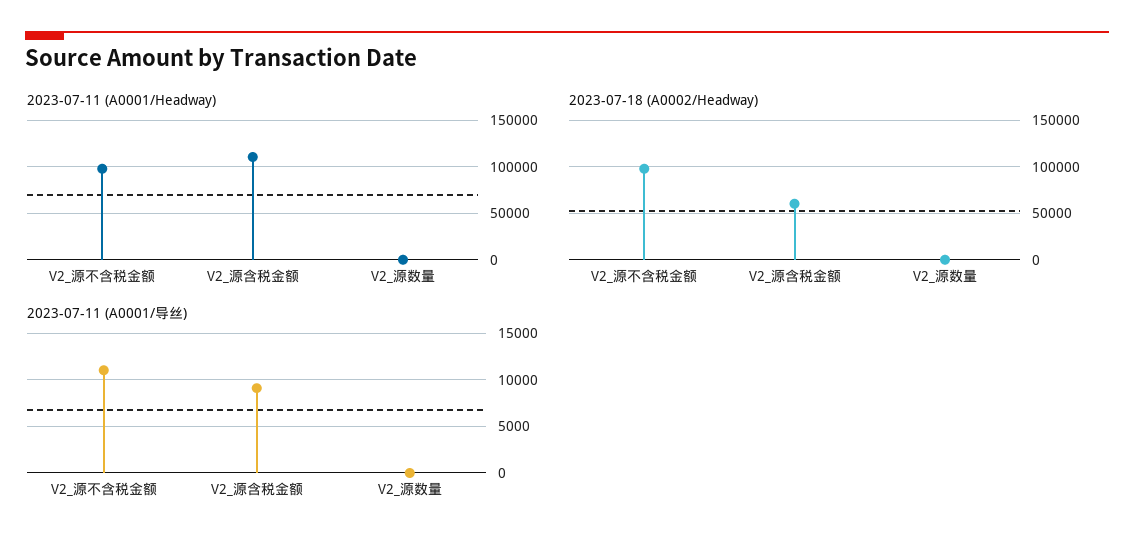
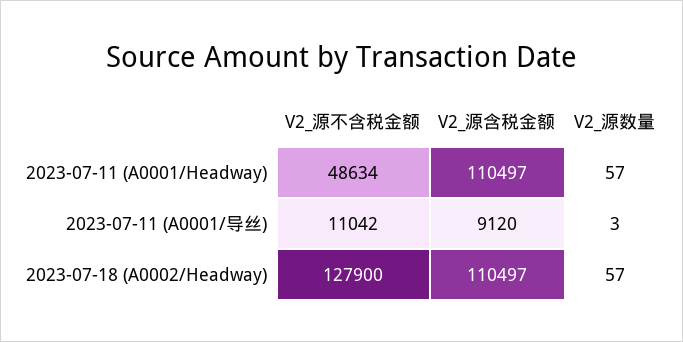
  {
    "2023-07-11 (A0001/Headway)": {
-     "V2_源不含税金额": 100000,
+     "V2_源不含税金额": 48634,
      "V2_源含税金额": 110497,
      "V2_源数量": 57
    },
    "2023-07-18 (A0002/Headway)": {
-     "V2_源不含税金额": 100000,
+     "V2_源不含税金额": 127900,
-     "V2_源含税金额": 60000,
+     "V2_源含税金额": 110497,
      "V2_源数量": 57
    },
    "2023-07-11 (A0001/导丝)": {
      "V2_源不含税金额": 11042,
      "V2_源含税金额": 9120,
      "V2_源数量": 3
    }
  }

